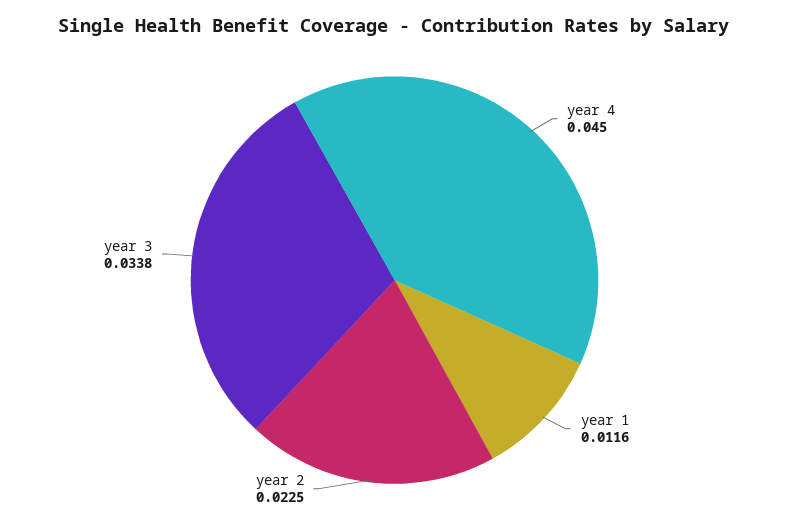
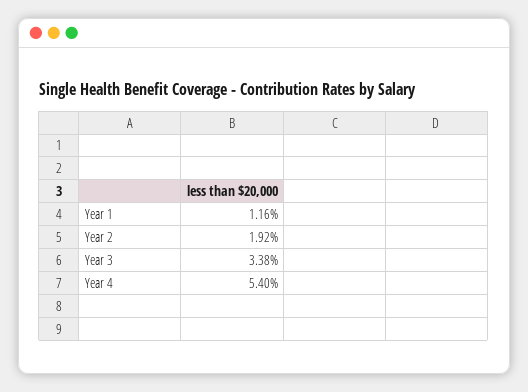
  {
-   "year 4": 0.045,
+   "year 4": 0.054,
    "year 1": 0.0116,
-   "year 2": 0.0225,
+   "year 2": 0.0192,
    "year 3": 0.0338
  }

